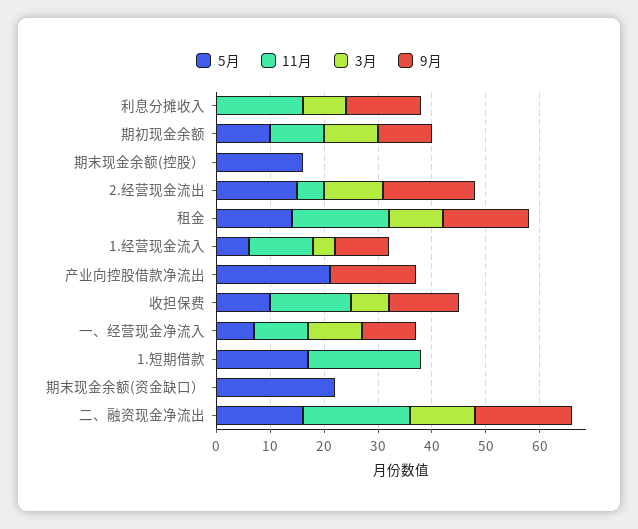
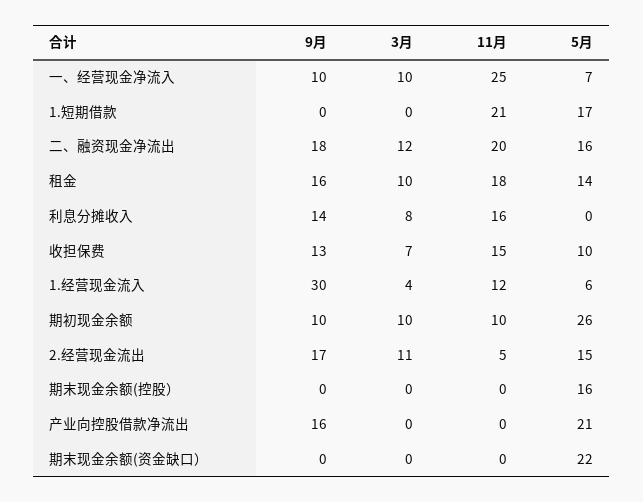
  {
    "5月": {
      "利息分摊收入": 0,
-     "期初现金余额": 10,
+     "期初现金余额": 26,
      "期末现金余额(控股）": 16,
      "2.经营现金流出": 15,
      "租金": 14,
      "1.经营现金流入": 6,
      "产业向控股借款净流出": 21,
      "收担保费": 10,
      "一、经营现金净流入": 7,
      "1.短期借款": 17,
      "期末现金余额(资金缺口）": 22,
      "二、融资现金净流出": 16
    },
    "11月": {
      "利息分摊收入": 16,
      "期初现金余额": 10,
      "期末现金余额(控股）": 0,
      "2.经营现金流出": 5,
      "租金": 18,
      "1.经营现金流入": 12,
      "产业向控股借款净流出": 0,
      "收担保费": 15,
-     "一、经营现金净流入": 10,
+     "一、经营现金净流入": 25,
      "1.短期借款": 21,
      "期末现金余额(资金缺口）": 0,
      "二、融资现金净流出": 20
    },
    "3月": {
      "利息分摊收入": 8,
      "期初现金余额": 10,
      "期末现金余额(控股）": 0,
      "2.经营现金流出": 11,
      "租金": 10,
      "1.经营现金流入": 4,
      "产业向控股借款净流出": 0,
      "收担保费": 7,
      "一、经营现金净流入": 10,
      "1.短期借款": 0,
      "期末现金余额(资金缺口）": 0,
      "二、融资现金净流出": 12
    },
    "9月": {
      "利息分摊收入": 14,
      "期初现金余额": 10,
      "期末现金余额(控股）": 0,
      "2.经营现金流出": 17,
      "租金": 16,
-     "1.经营现金流入": 10,
+     "1.经营现金流入": 30,
      "产业向控股借款净流出": 16,
      "收担保费": 13,
      "一、经营现金净流入": 10,
      "1.短期借款": 0,
      "期末现金余额(资金缺口）": 0,
      "二、融资现金净流出": 18
    }
  }

